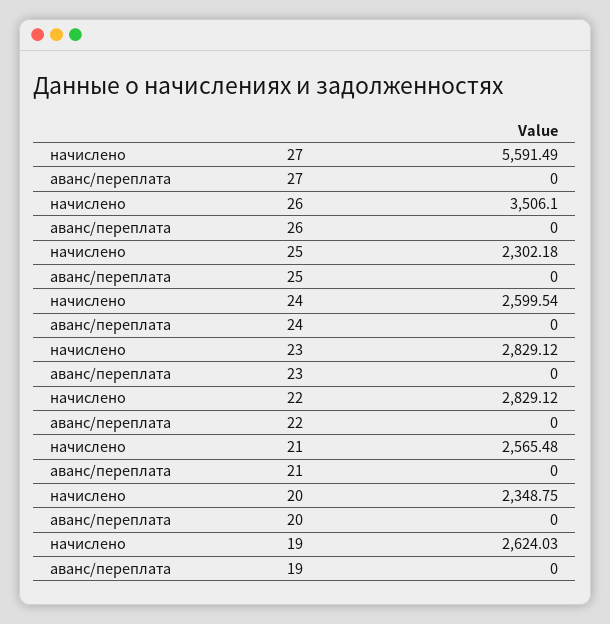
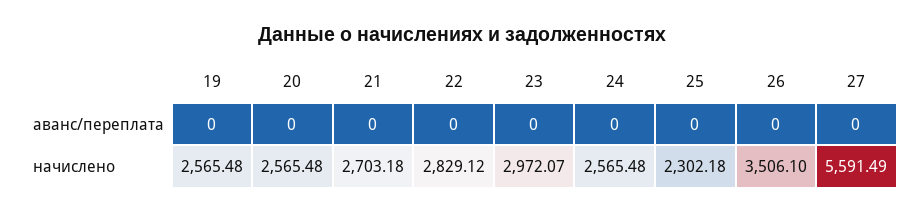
  {
    "начислено": {
      "27": 5591.49,
      "26": 3506.1,
      "25": 2302.18,
-     "24": 2599.54,
+     "24": 2565.48,
-     "23": 2829.12,
+     "23": 2972.07,
      "22": 2829.12,
-     "21": 2565.48,
+     "21": 2703.18,
-     "20": 2348.75,
+     "20": 2565.48,
-     "19": 2624.03
+     "19": 2565.48
    },
    "аванс/переплата": {
      "27": 0,
      "26": 0,
      "25": 0,
      "24": 0,
      "23": 0,
      "22": 0,
      "21": 0,
      "20": 0,
      "19": 0
    }
  }

